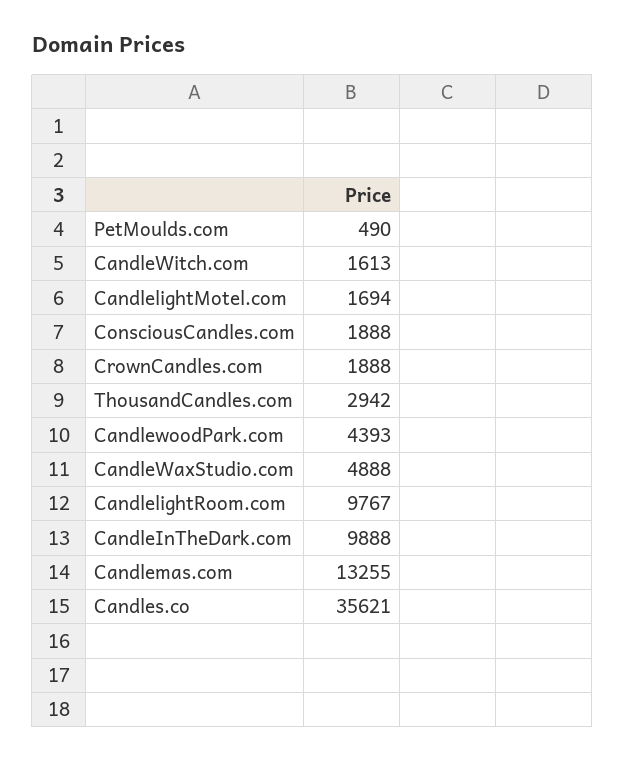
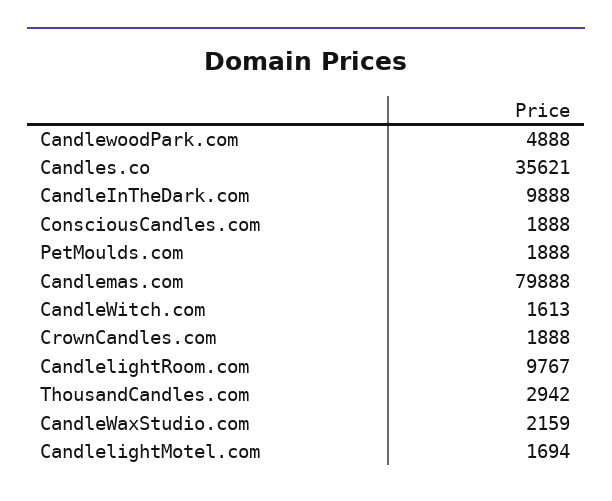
  {
-   "PetMoulds.com": 490,
+   "PetMoulds.com": 1888,
    "CandleWitch.com": 1613,
    "CandlelightMotel.com": 1694,
    "ConsciousCandles.com": 1888,
    "CrownCandles.com": 1888,
    "ThousandCandles.com": 2942,
-   "CandlewoodPark.com": 4393,
+   "CandlewoodPark.com": 4888,
-   "CandleWaxStudio.com": 4888,
+   "CandleWaxStudio.com": 2159,
    "CandlelightRoom.com": 9767,
    "CandleInTheDark.com": 9888,
-   "Candlemas.com": 13255,
+   "Candlemas.com": 79888,
    "Candles.co": 35621
  }

